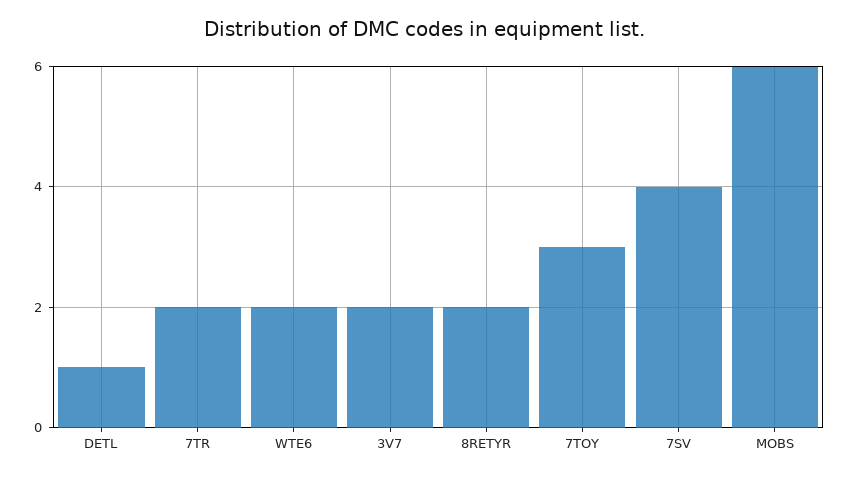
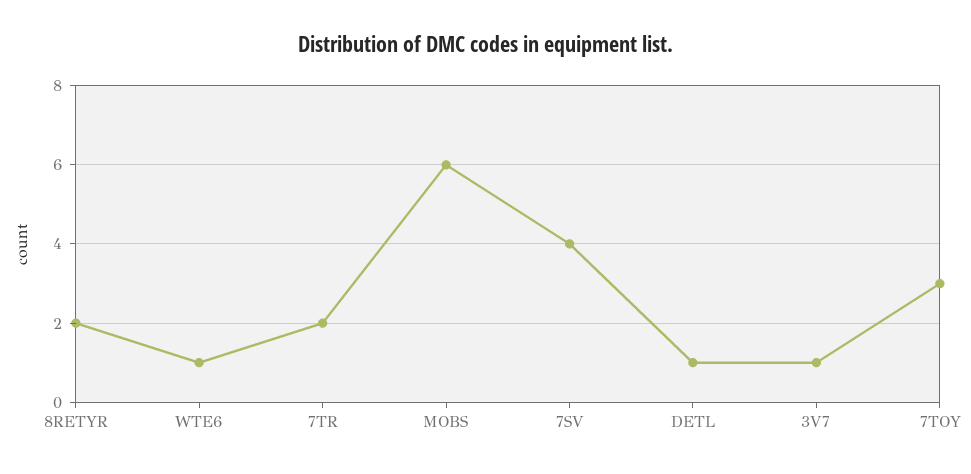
  {
    "DETL": 1,
    "7TR": 2,
-   "WTE6": 2,
+   "WTE6": 1,
-   "3V7": 2,
+   "3V7": 1,
    "8RETYR": 2,
    "7TOY": 3,
    "7SV": 4,
    "MOBS": 6
  }

